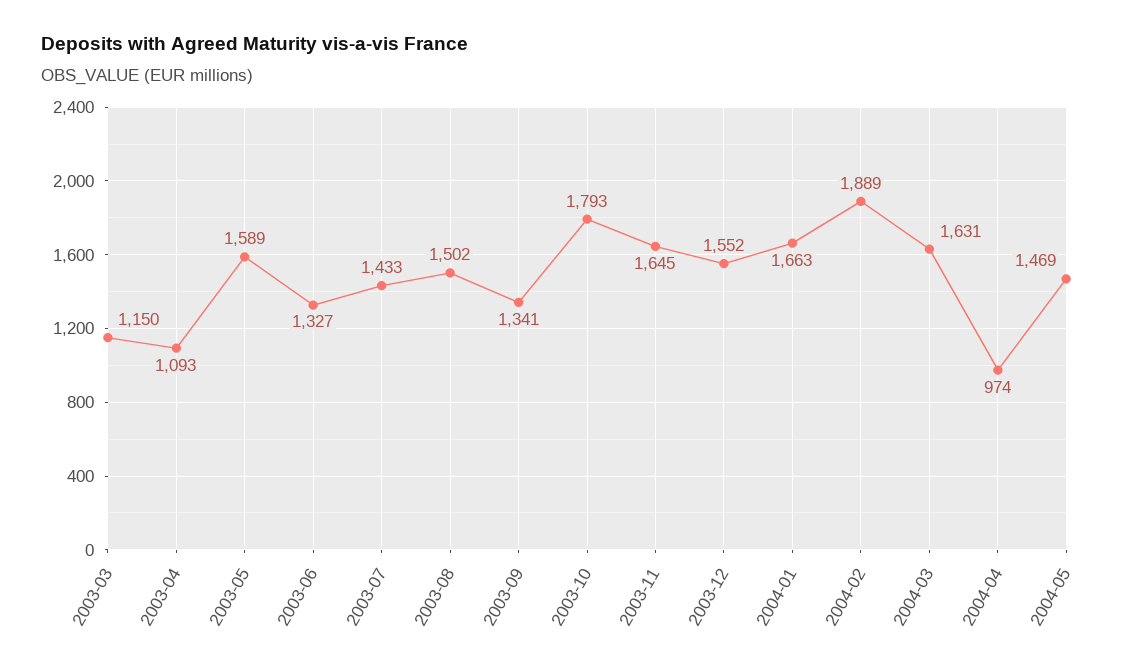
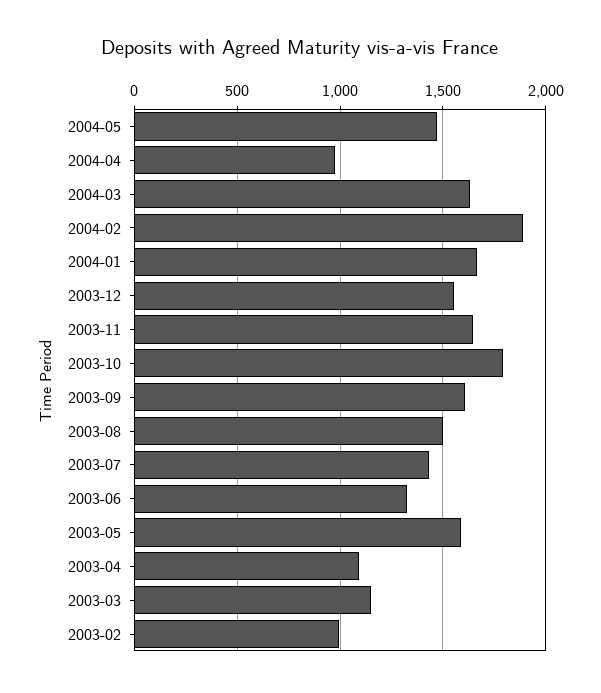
  {
    "2003-03": 1150,
    "2003-04": 1093,
    "2003-05": 1589,
    "2003-06": 1327,
    "2003-07": 1433,
    "2003-08": 1502,
-   "2003-09": 1341,
+   "2003-09": 1600,
    "2003-10": 1793,
    "2003-11": 1645,
    "2003-12": 1552,
    "2004-01": 1663,
    "2004-02": 1889,
    "2004-03": 1631,
    "2004-04": 974,
-   "2004-05": 1469
+   "2004-05": 1469,
+   "2003-02": 1000
  }

